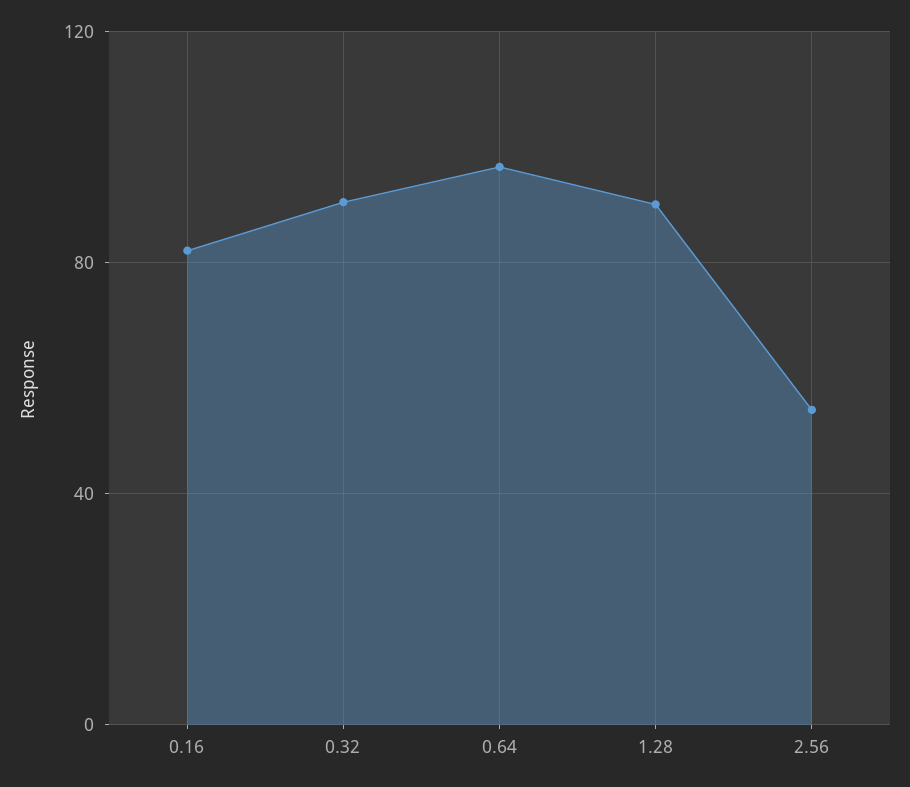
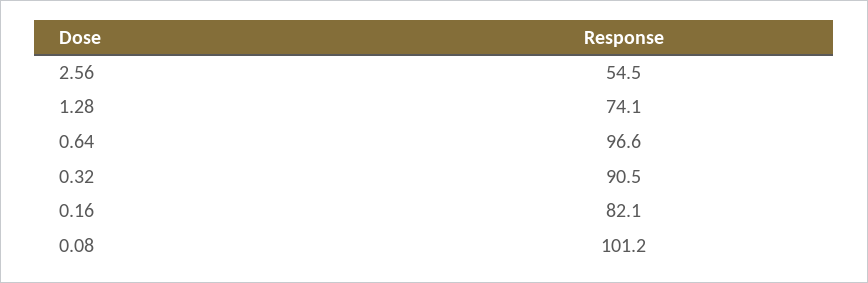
  {
    "0.16": 82.1,
    "0.32": 90.5,
    "0.64": 96.6,
-   "1.28": 90,
+   "1.28": 74.1,
-   "2.56": 54.5
+   "2.56": 54.5,
+   "0.08": 101.2
  }

